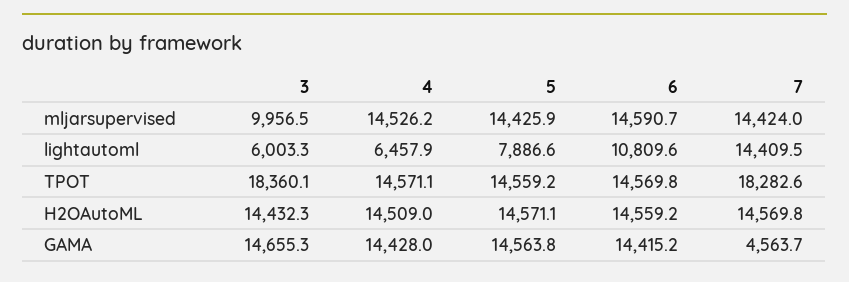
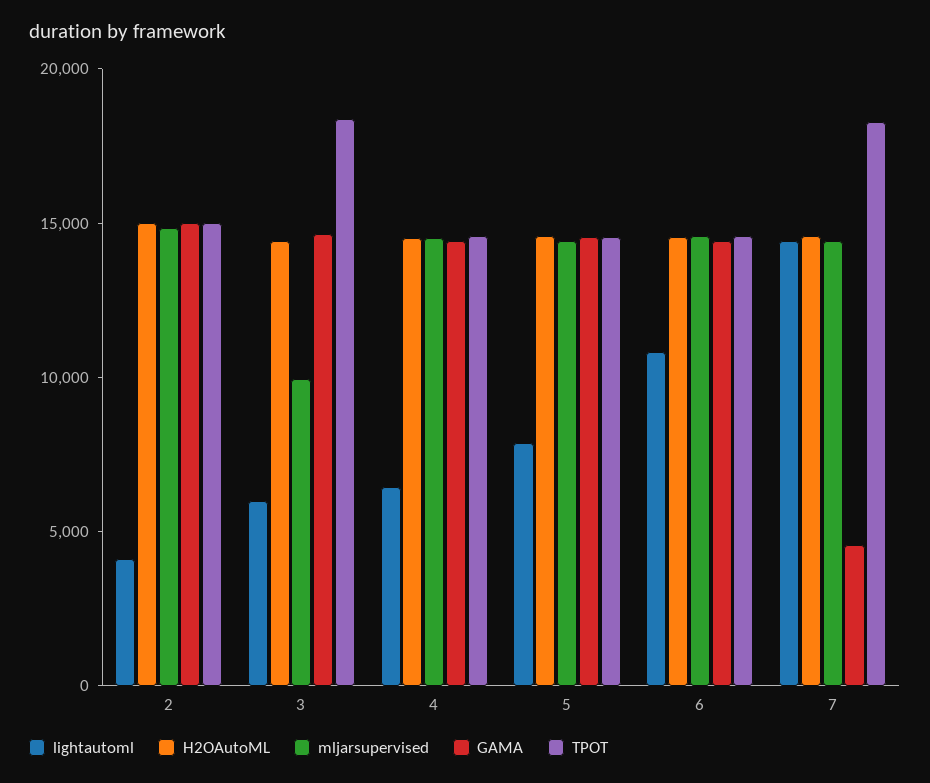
  {
    "mljarsupervised": {
      "3": 9956.5,
      "4": 14526.2,
      "5": 14425.9,
      "6": 14590.7,
-     "7": 14424
+     "7": 14424,
+     "2": 15000
    },
    "lightautoml": {
      "3": 6003.3,
      "4": 6457.9,
      "5": 7886.6,
      "6": 10809.6,
-     "7": 14409.5
+     "7": 14409.5,
+     "2": 4000
    },
    "TPOT": {
      "3": 18360.1,
      "4": 14571.1,
      "5": 14559.2,
      "6": 14569.8,
-     "7": 18282.6
+     "7": 18282.6,
+     "2": 15000
    },
    "H2OAutoML": {
      "3": 14432.3,
      "4": 14509,
      "5": 14571.1,
      "6": 14559.2,
-     "7": 14569.8
+     "7": 14569.8,
+     "2": 15000
    },
    "GAMA": {
      "3": 14655.3,
      "4": 14428,
      "5": 14563.8,
      "6": 14415.2,
-     "7": 4563.7
+     "7": 4563.7,
+     "2": 15000
    }
  }

